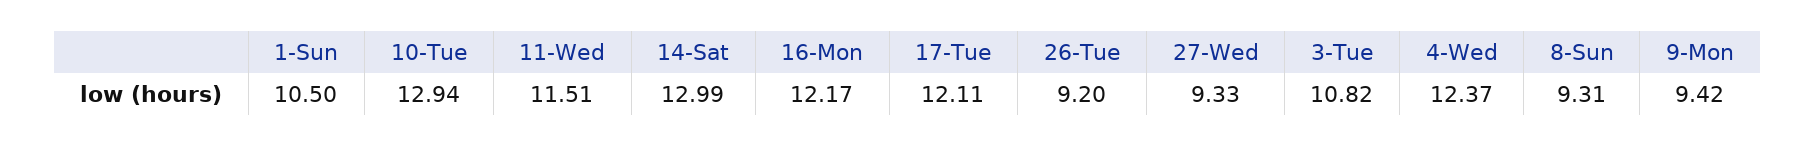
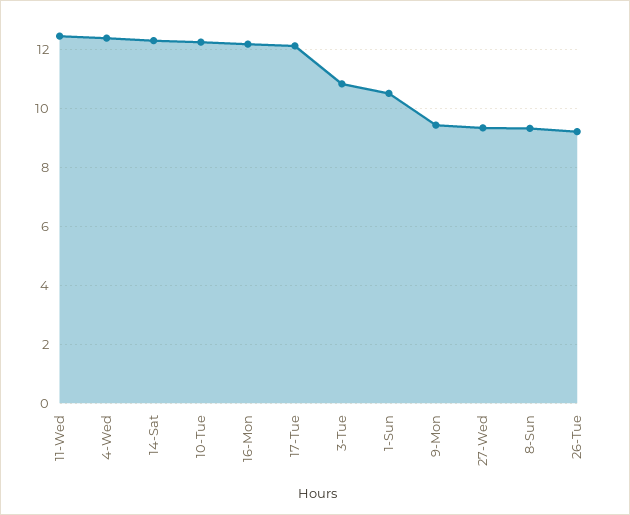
  {
    "1-Sun": 10.5,
-   "10-Tue": 12.94,
+   "10-Tue": 12.25,
-   "11-Wed": 11.51,
+   "11-Wed": 12.5,
-   "14-Sat": 12.99,
+   "14-Sat": 12.25,
    "16-Mon": 12.17,
    "17-Tue": 12.11,
    "26-Tue": 9.2,
    "27-Wed": 9.33,
    "3-Tue": 10.82,
    "4-Wed": 12.37,
    "8-Sun": 9.31,
    "9-Mon": 9.42
  }

